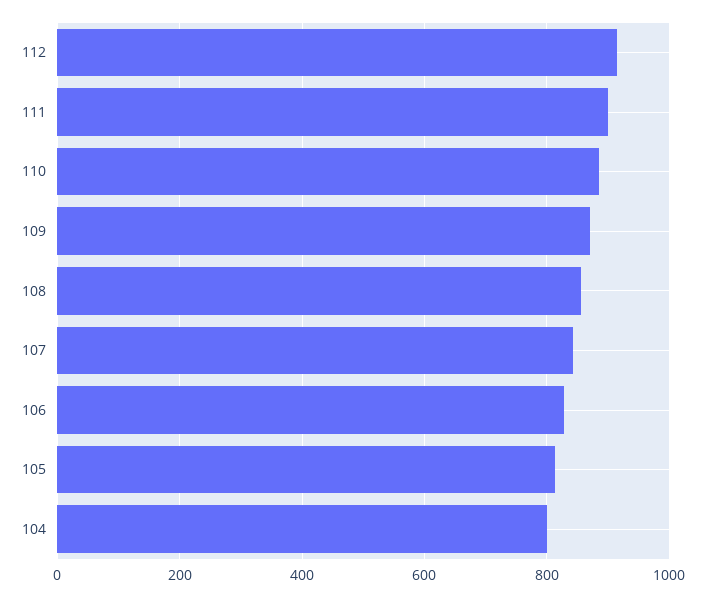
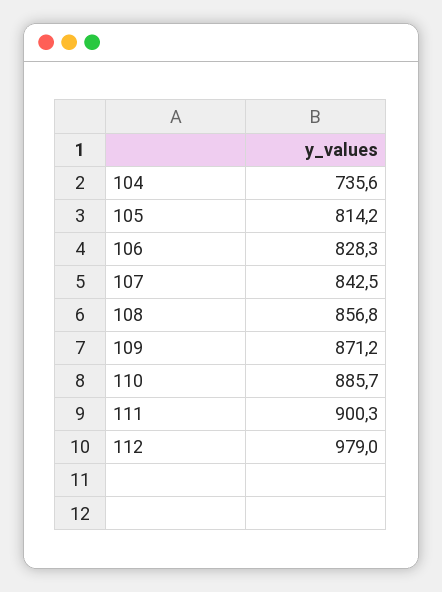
  {
-   "112": 920,
+   "112": 979,
    "111": 900.3,
    "110": 885.7,
    "109": 871.2,
    "108": 856.8,
    "107": 842.5,
    "106": 828.3,
    "105": 814.2,
-   "104": 800
+   "104": 735.6
  }

